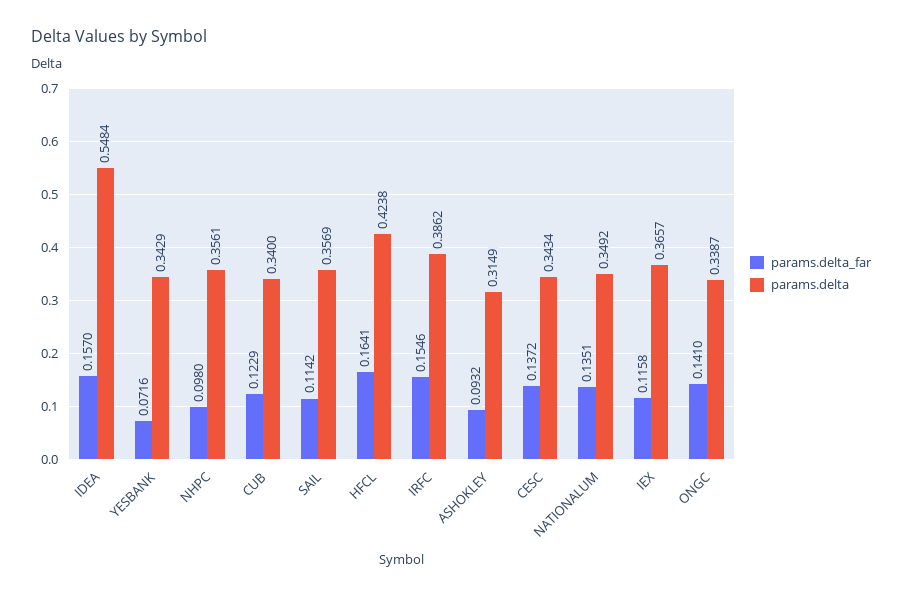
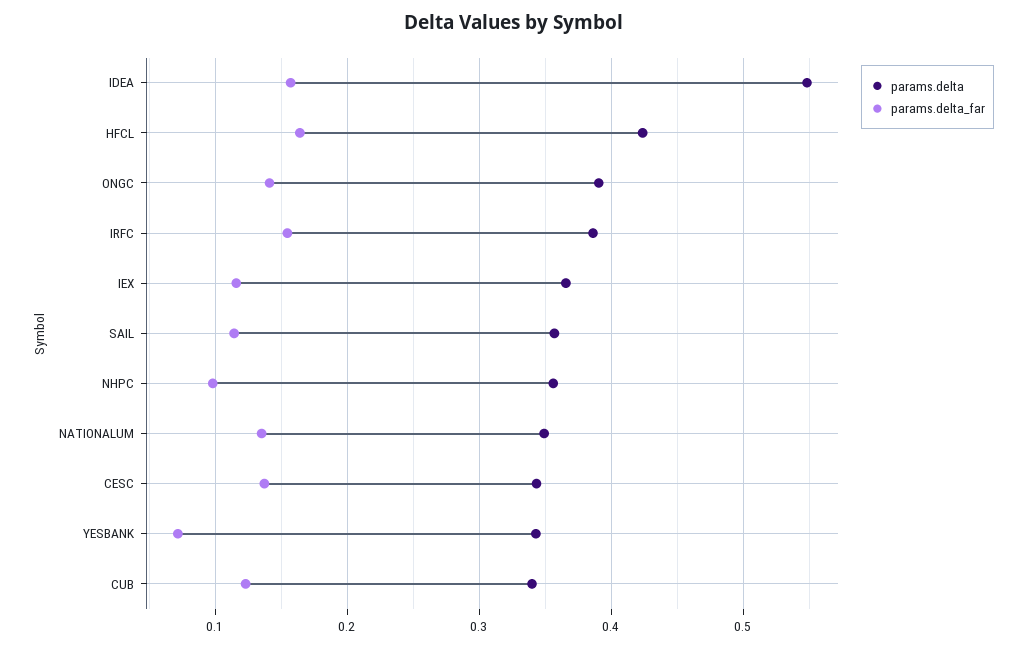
  {
    "params.delta_far": {
      "IDEA": 0.157,
      "YESBANK": 0.0716,
      "NHPC": 0.098,
      "CUB": 0.1229,
      "SAIL": 0.1142,
      "HFCL": 0.1641,
      "IRFC": 0.1546,
-     "ASHOKLEY": 0.0932,
      "CESC": 0.1372,
      "NATIONALUM": 0.1351,
      "IEX": 0.1158,
      "ONGC": 0.141
    },
    "params.delta": {
      "IDEA": 0.5484,
      "YESBANK": 0.3429,
      "NHPC": 0.3561,
      "CUB": 0.34,
      "SAIL": 0.3569,
      "HFCL": 0.4238,
      "IRFC": 0.3862,
-     "ASHOKLEY": 0.3149,
      "CESC": 0.3434,
      "NATIONALUM": 0.3492,
      "IEX": 0.3657,
-     "ONGC": 0.3387
+     "ONGC": 0.39
    }
  }

